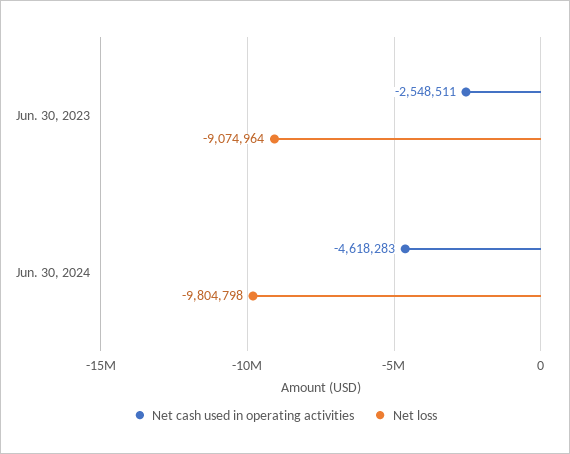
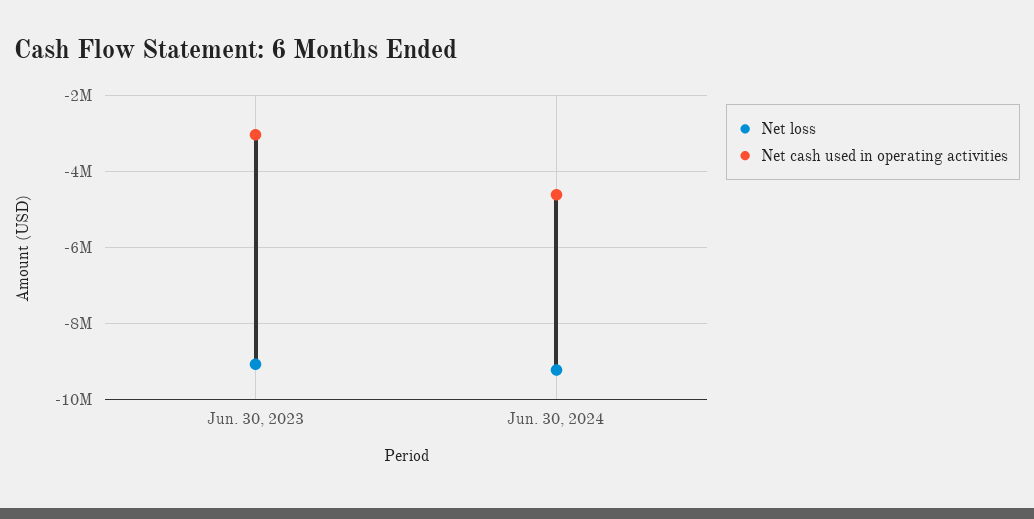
  {
    "Net cash used in operating activities": {
-     "Jun. 30, 2023": -2548511,
+     "Jun. 30, 2023": -3000000,
      "Jun. 30, 2024": -4618283
    },
    "Net loss": {
      "Jun. 30, 2023": -9074964,
-     "Jun. 30, 2024": -9804798
+     "Jun. 30, 2024": -9200000
    }
  }

